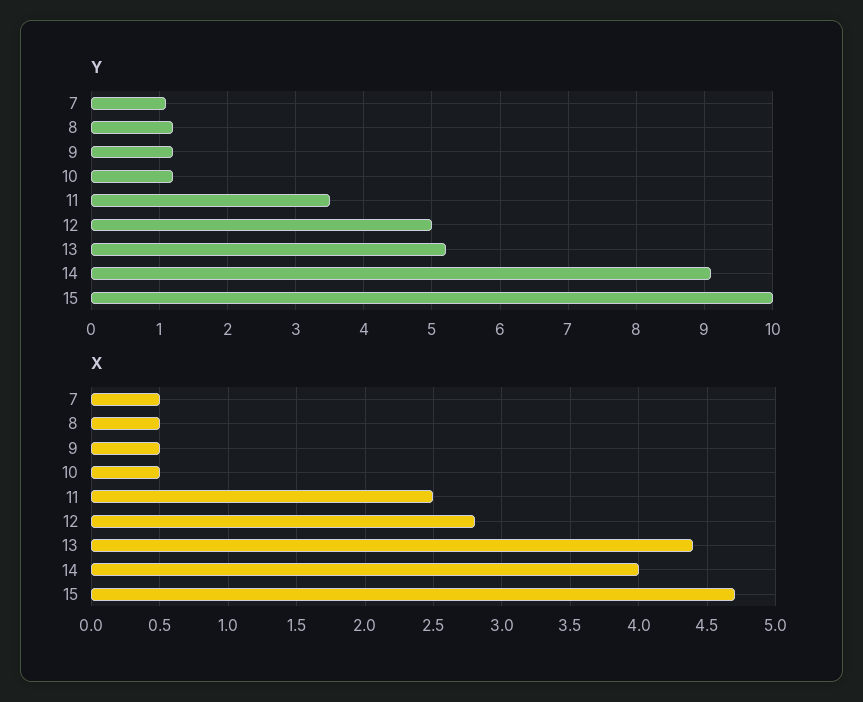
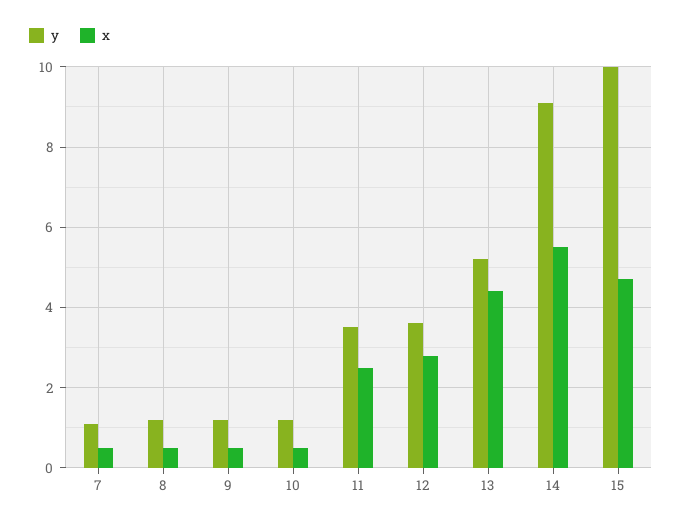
  {
    "Y": {
      "7": 1.1,
      "8": 1.2,
      "9": 1.2,
      "10": 1.2,
      "11": 3.5,
-     "12": 5,
+     "12": 3.5,
      "13": 5.2,
      "14": 9.1,
      "15": 10
    },
    "X": {
      "7": 0.5,
      "8": 0.5,
      "9": 0.5,
      "10": 0.5,
      "11": 2.5,
      "12": 2.8,
      "13": 4.4,
-     "14": 4,
+     "14": 5.5,
      "15": 4.7
    }
  }

